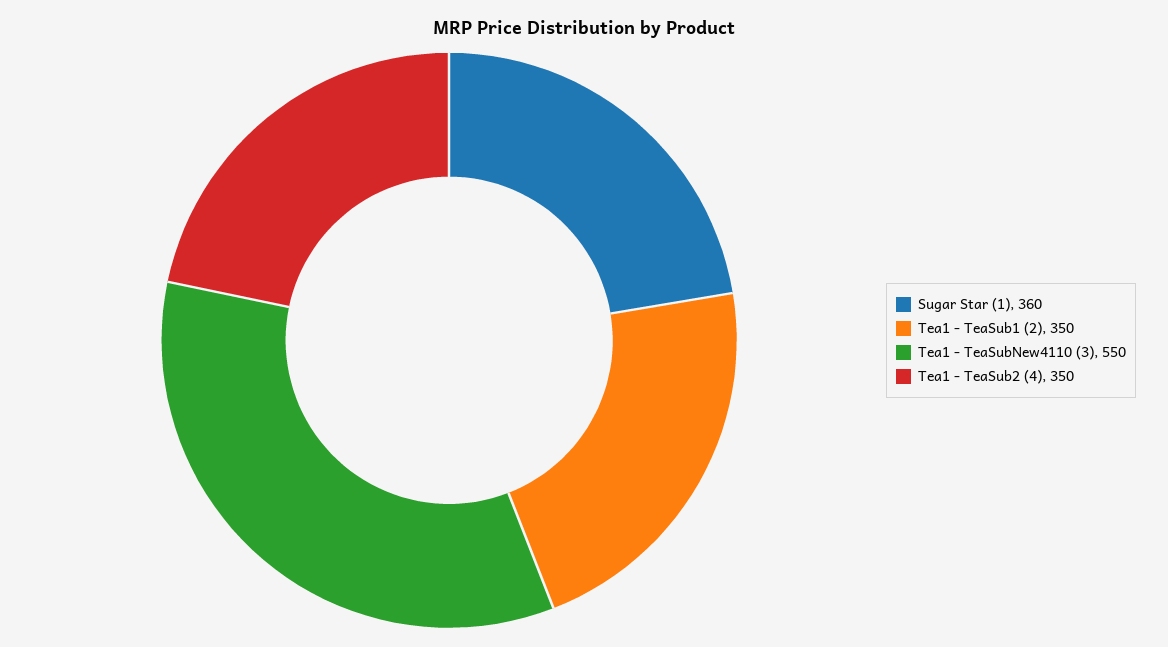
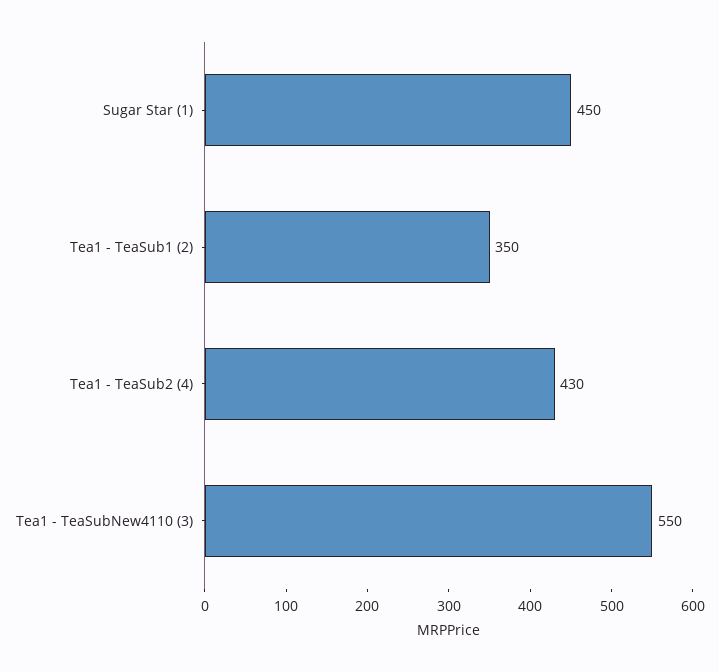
  {
-   "Sugar Star (1)": 360,
+   "Sugar Star (1)": 450,
    "Tea1 - TeaSub1 (2)": 350,
    "Tea1 - TeaSubNew4110 (3)": 550,
-   "Tea1 - TeaSub2 (4)": 350
+   "Tea1 - TeaSub2 (4)": 430
  }

